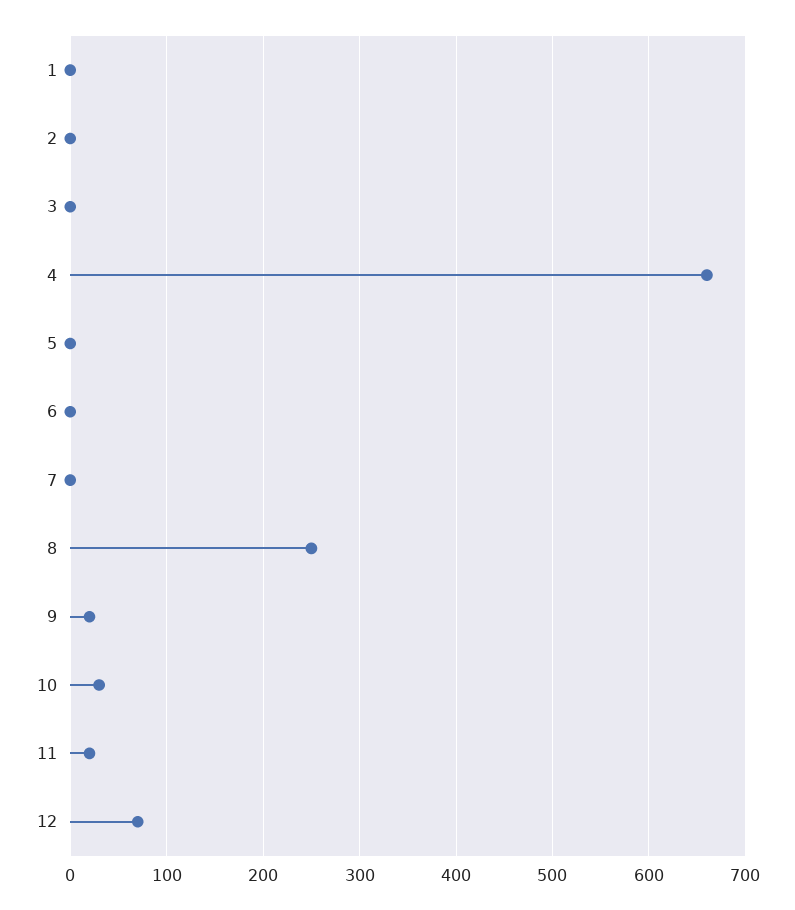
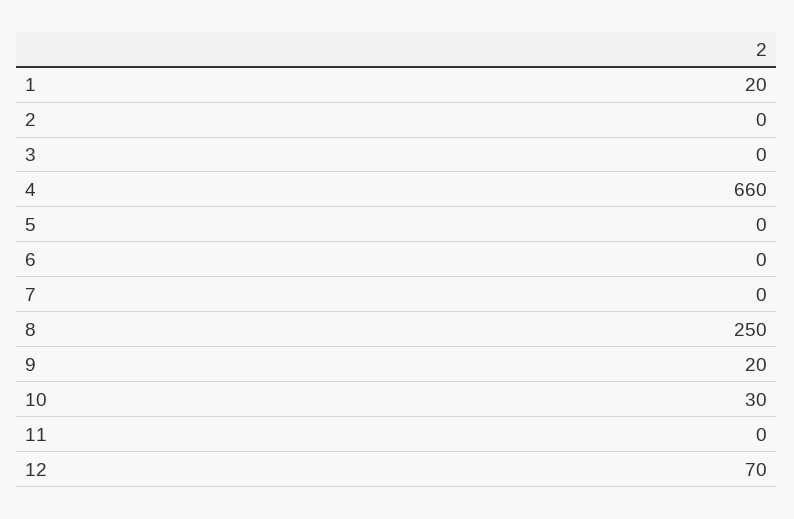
  {
-   "1": 0,
+   "1": 20,
    "2": 0,
    "3": 0,
    "4": 660,
    "5": 0,
    "6": 0,
    "7": 0,
    "8": 250,
    "9": 20,
    "10": 30,
-   "11": 20,
+   "11": 0,
    "12": 70
  }

